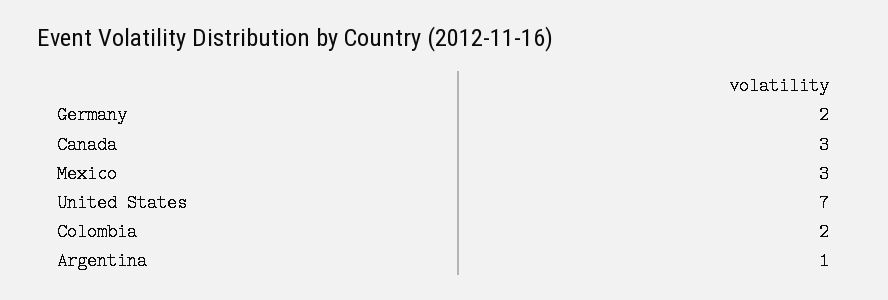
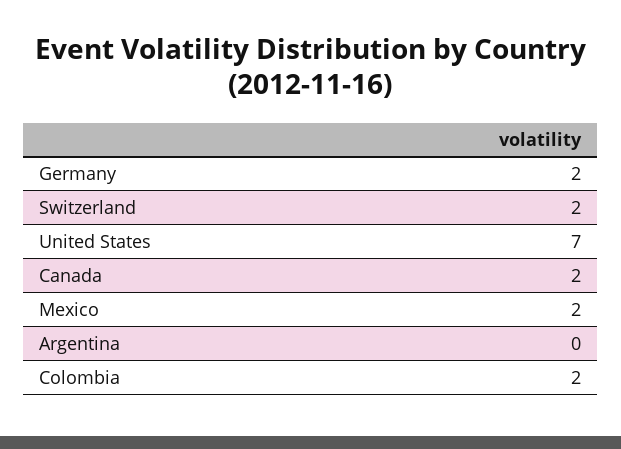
  {
    "Germany": 2,
-   "Canada": 3,
+   "Canada": 2,
-   "Mexico": 3,
+   "Mexico": 2,
    "United States": 7,
    "Colombia": 2,
-   "Argentina": 1
+   "Argentina": 0,
+   "Switzerland": 2
  }

